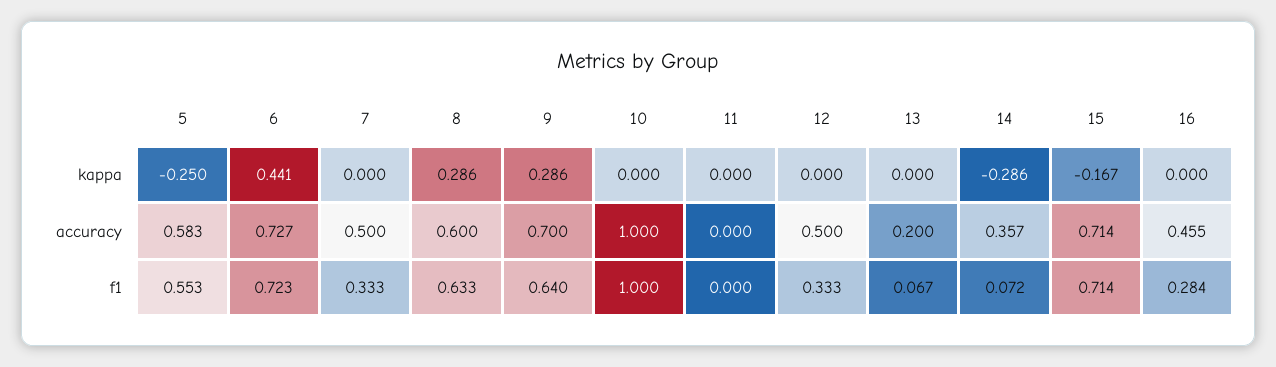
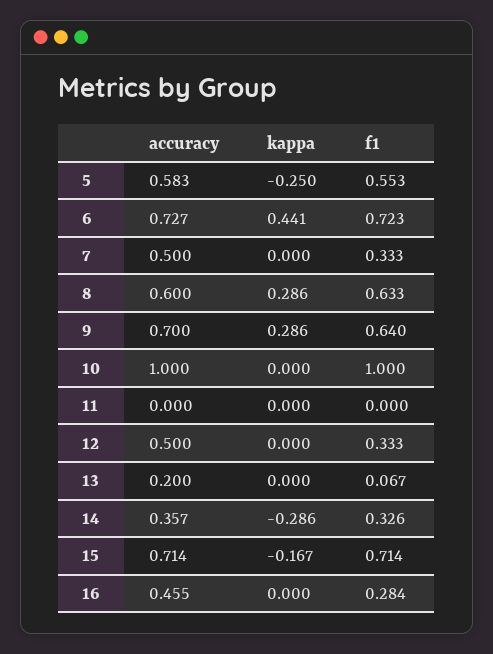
  {
    "5": {
      "kappa": -0.25,
      "accuracy": 0.583,
      "f1": 0.553
    },
    "6": {
      "kappa": 0.441,
      "accuracy": 0.727,
      "f1": 0.723
    },
    "7": {
      "kappa": 0,
      "accuracy": 0.5,
      "f1": 0.333
    },
    "8": {
      "kappa": 0.286,
      "accuracy": 0.6,
      "f1": 0.633
    },
    "9": {
      "kappa": 0.286,
      "accuracy": 0.7,
      "f1": 0.64
    },
    "10": {
      "kappa": 0,
      "accuracy": 1,
      "f1": 1
    },
    "11": {
      "kappa": 0,
      "accuracy": 0,
      "f1": 0
    },
    "12": {
      "kappa": 0,
      "accuracy": 0.5,
      "f1": 0.333
    },
    "13": {
      "kappa": 0,
      "accuracy": 0.2,
      "f1": 0.067
    },
    "14": {
      "kappa": -0.286,
      "accuracy": 0.357,
-     "f1": 0.072
+     "f1": 0.326
    },
    "15": {
      "kappa": -0.167,
      "accuracy": 0.714,
      "f1": 0.714
    },
    "16": {
      "kappa": 0,
      "accuracy": 0.455,
      "f1": 0.284
    }
  }

